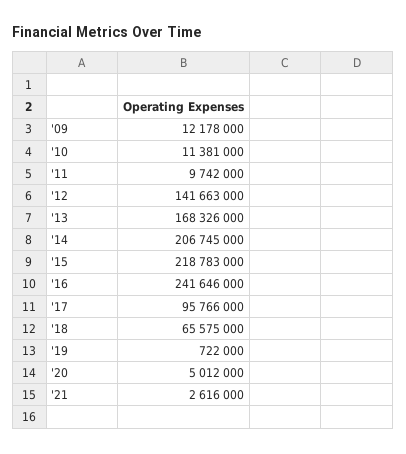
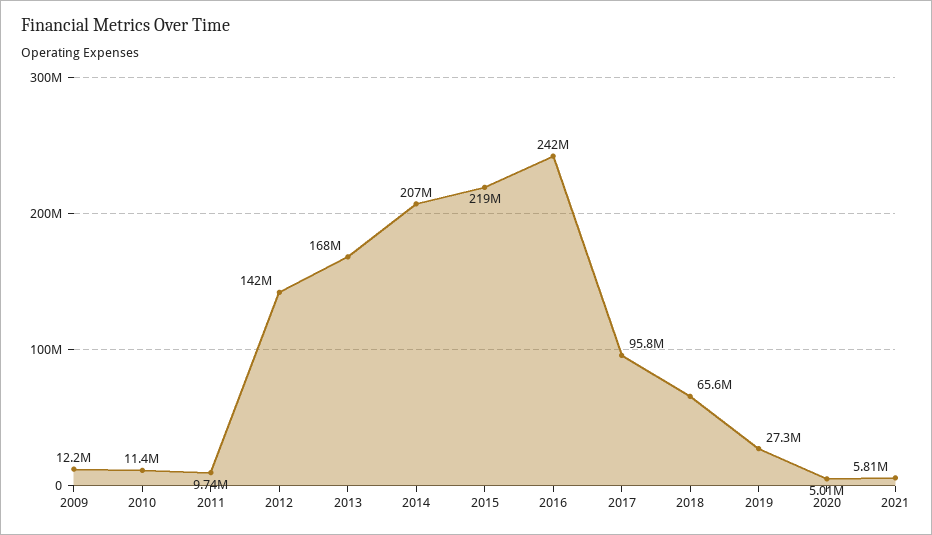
  {
    "'09": 12178000,
    "'10": 11381000,
    "'11": 9742000,
    "'12": 141663000,
    "'13": 168326000,
    "'14": 206745000,
    "'15": 218783000,
    "'16": 241646000,
    "'17": 95766000,
    "'18": 65575000,
-   "'19": 722000,
+   "'19": 27300000,
    "'20": 5012000,
-   "'21": 2616000
+   "'21": 5810000
  }

